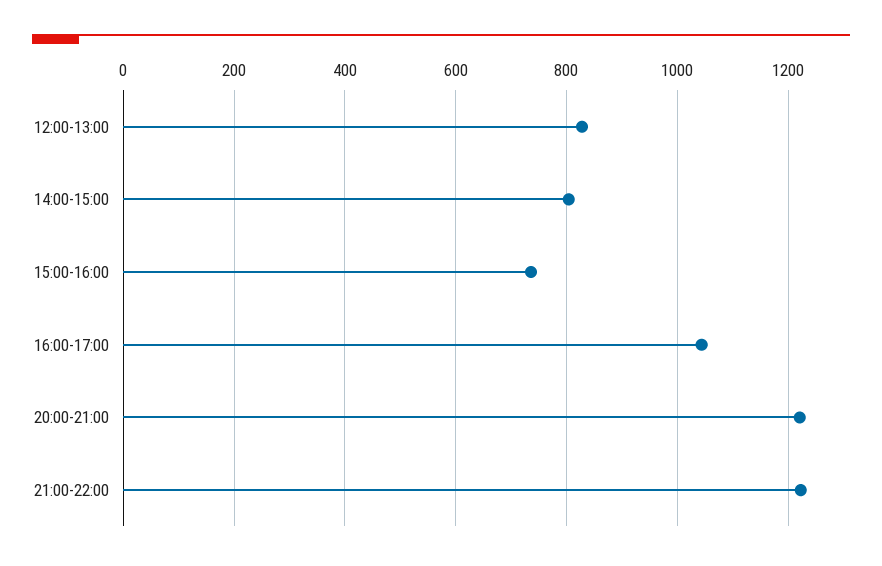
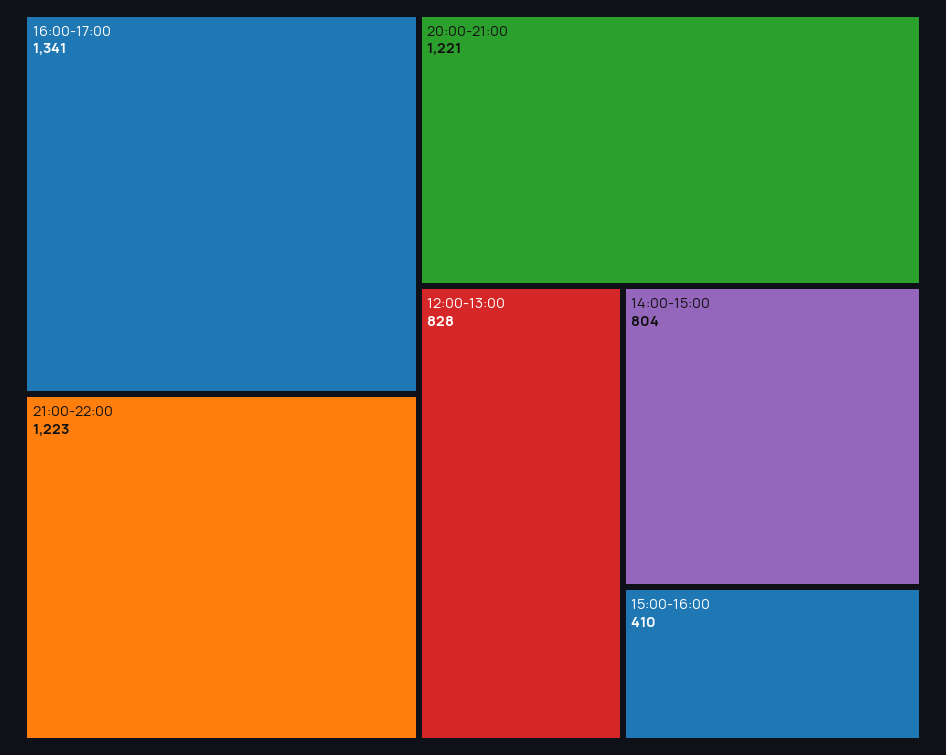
  {
    "12:00-13:00": 828,
    "14:00-15:00": 804,
-   "15:00-16:00": 740,
+   "15:00-16:00": 410,
-   "16:00-17:00": 1040,
+   "16:00-17:00": 1341,
    "20:00-21:00": 1221,
    "21:00-22:00": 1223
  }

